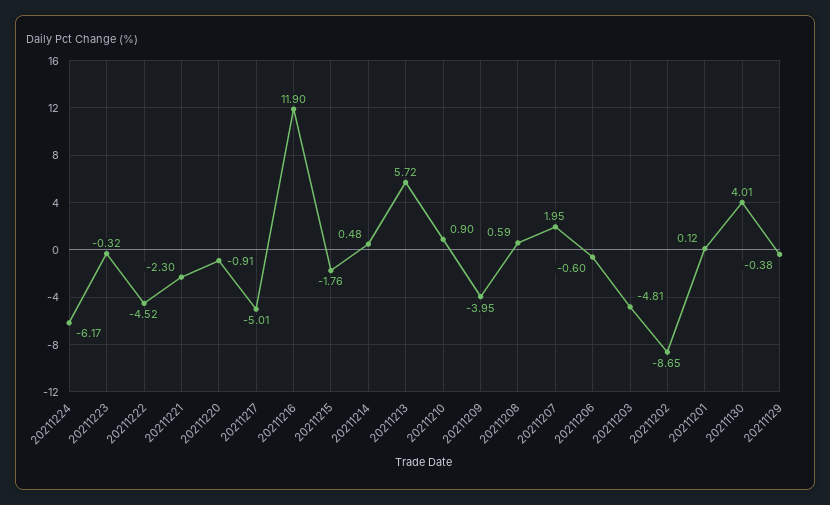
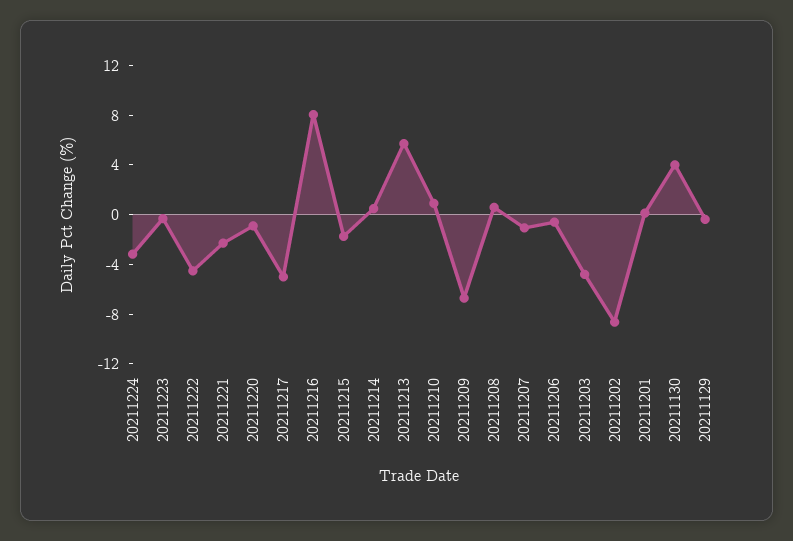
  {
-   "20211224": -6.17,
+   "20211224": -3,
    "20211223": -0.32,
    "20211222": -4.52,
    "20211221": -2.3,
    "20211220": -0.91,
    "20211217": -5.01,
-   "20211216": 11.9,
+   "20211216": 8,
    "20211215": -1.76,
    "20211214": 0.48,
    "20211213": 5.72,
    "20211210": 0.9,
-   "20211209": -3.95,
+   "20211209": -7,
    "20211208": 0.59,
-   "20211207": 1.95,
+   "20211207": -1,
    "20211206": -0.6,
    "20211203": -4.81,
    "20211202": -8.65,
    "20211201": 0.12,
    "20211130": 4.01,
    "20211129": -0.38
  }

